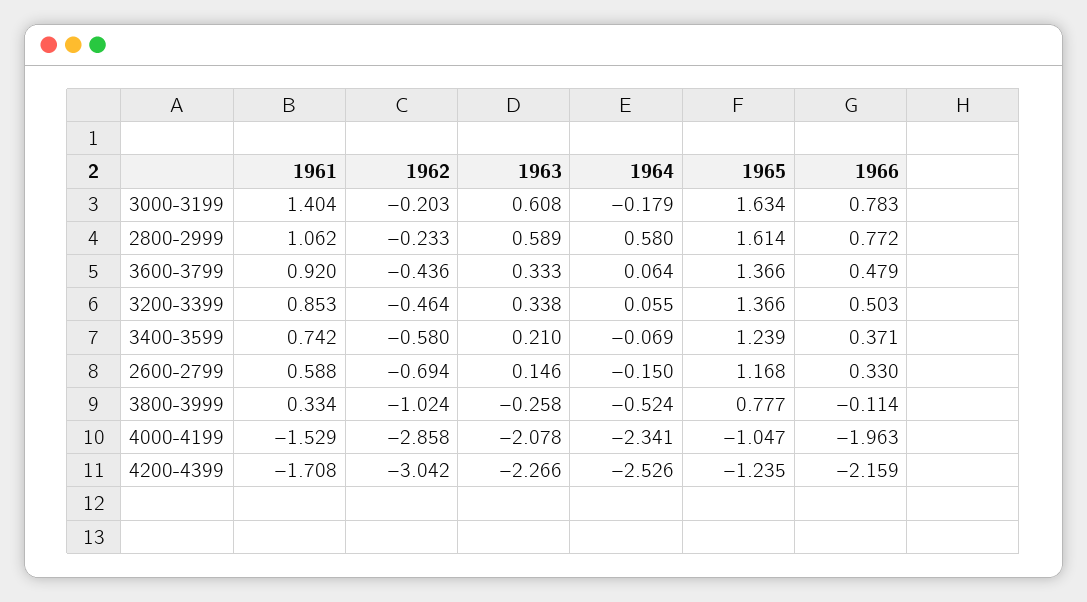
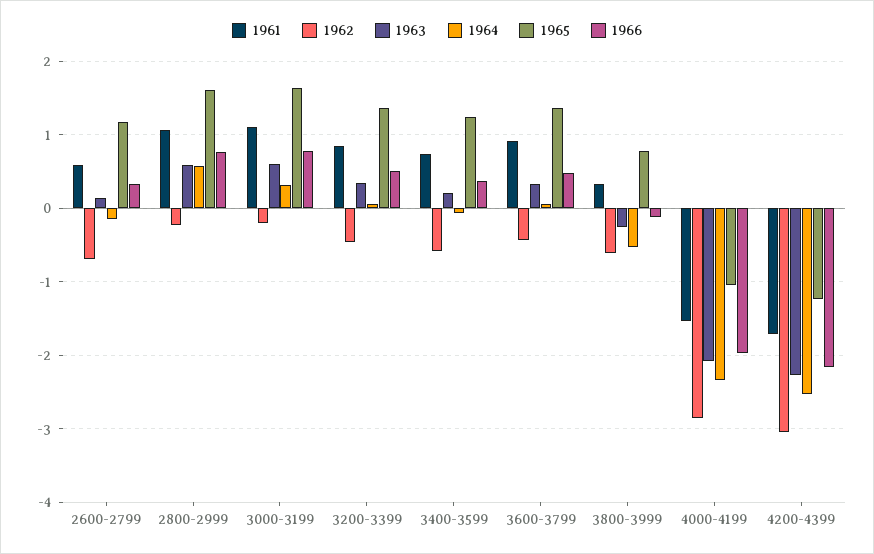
  {
    "1961": {
-     "3000-3199": 1.404,
+     "3000-3199": 1.1,
      "2800-2999": 1.062,
      "3600-3799": 0.92,
      "3200-3399": 0.853,
      "3400-3599": 0.742,
      "2600-2799": 0.588,
      "3800-3999": 0.334,
      "4000-4199": -1.529,
      "4200-4399": -1.708
    },
    "1962": {
      "3000-3199": -0.203,
      "2800-2999": -0.233,
      "3600-3799": -0.436,
      "3200-3399": -0.464,
      "3400-3599": -0.58,
      "2600-2799": -0.694,
-     "3800-3999": -1.024,
+     "3800-3999": -0.6,
      "4000-4199": -2.858,
      "4200-4399": -3.042
    },
    "1963": {
      "3000-3199": 0.608,
      "2800-2999": 0.589,
      "3600-3799": 0.333,
      "3200-3399": 0.338,
      "3400-3599": 0.21,
      "2600-2799": 0.146,
      "3800-3999": -0.258,
      "4000-4199": -2.078,
      "4200-4399": -2.266
    },
    "1964": {
-     "3000-3199": -0.179,
+     "3000-3199": 0.3,
      "2800-2999": 0.58,
      "3600-3799": 0.064,
      "3200-3399": 0.055,
      "3400-3599": -0.069,
      "2600-2799": -0.15,
      "3800-3999": -0.524,
      "4000-4199": -2.341,
      "4200-4399": -2.526
    },
    "1965": {
      "3000-3199": 1.634,
      "2800-2999": 1.614,
      "3600-3799": 1.366,
      "3200-3399": 1.366,
      "3400-3599": 1.239,
      "2600-2799": 1.168,
      "3800-3999": 0.777,
      "4000-4199": -1.047,
      "4200-4399": -1.235
    },
    "1966": {
      "3000-3199": 0.783,
      "2800-2999": 0.772,
      "3600-3799": 0.479,
      "3200-3399": 0.503,
      "3400-3599": 0.371,
      "2600-2799": 0.33,
      "3800-3999": -0.114,
      "4000-4199": -1.963,
      "4200-4399": -2.159
    }
  }

